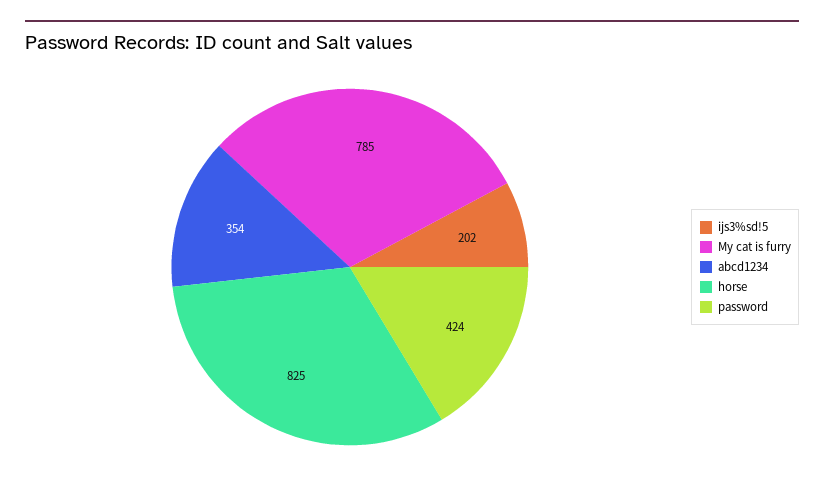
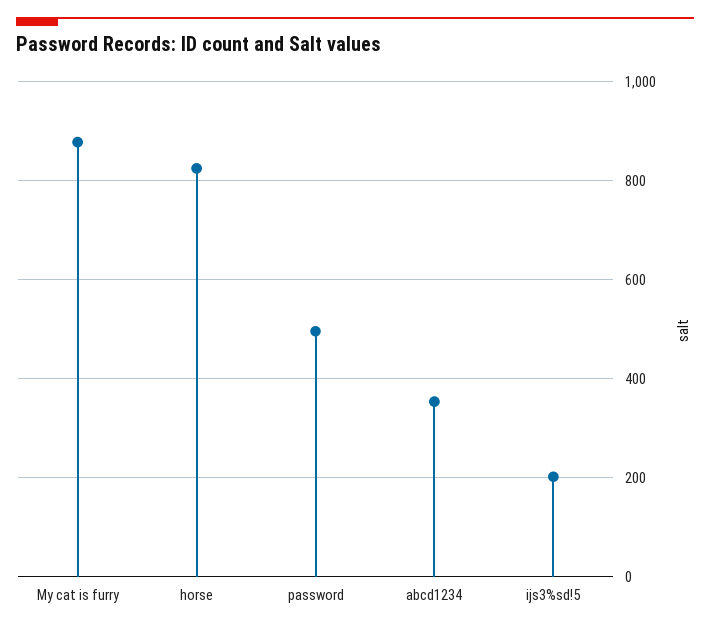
  {
    "ijs3%sd!5": 202,
-   "My cat is furry": 785,
+   "My cat is furry": 880,
    "abcd1234": 354,
    "horse": 825,
-   "password": 424
+   "password": 500
  }

